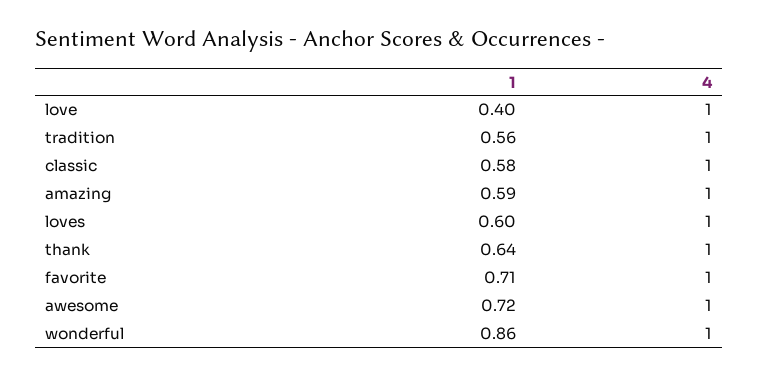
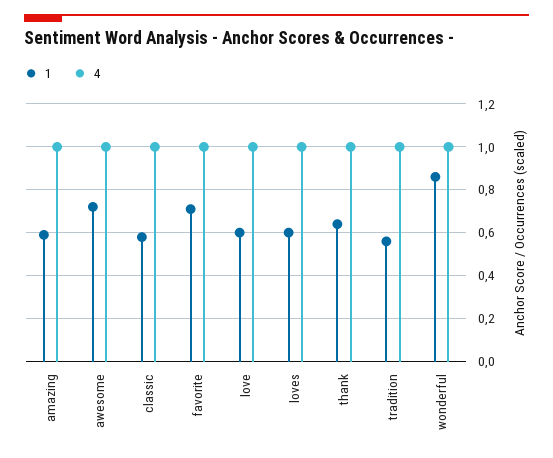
  {
    "1": {
-     "love": 0.4,
+     "love": 0.6,
      "tradition": 0.56,
      "classic": 0.58,
      "amazing": 0.59,
      "loves": 0.6,
      "thank": 0.64,
      "favorite": 0.71,
      "awesome": 0.72,
      "wonderful": 0.86
    },
    "4": {
      "love": 1,
      "tradition": 1,
      "classic": 1,
      "amazing": 1,
      "loves": 1,
      "thank": 1,
      "favorite": 1,
      "awesome": 1,
      "wonderful": 1
    }
  }

